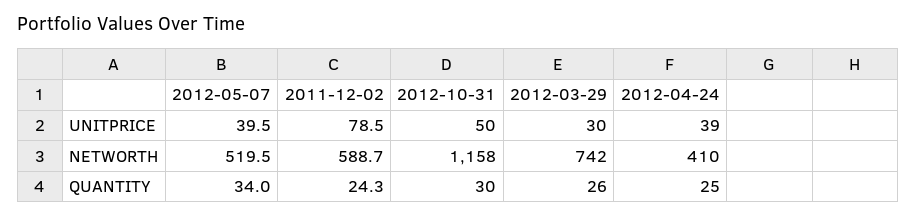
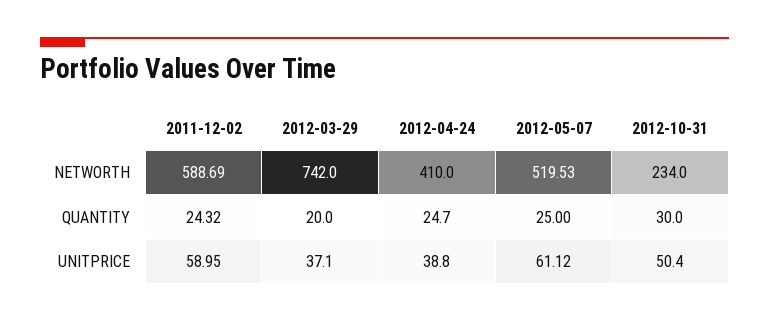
  {
    "2012-05-07": {
-     "UNITPRICE": 39.5,
+     "UNITPRICE": 61.12,
      "NETWORTH": 519.53,
-     "QUANTITY": 34
+     "QUANTITY": 25
    },
    "2011-12-02": {
-     "UNITPRICE": 78.5,
+     "UNITPRICE": 58.95,
      "NETWORTH": 588.69,
      "QUANTITY": 24.32
    },
    "2012-10-31": {
      "UNITPRICE": 50.4,
-     "NETWORTH": 1158,
+     "NETWORTH": 234,
      "QUANTITY": 30
    },
    "2012-03-29": {
-     "UNITPRICE": 30,
+     "UNITPRICE": 37.1,
      "NETWORTH": 742,
-     "QUANTITY": 26
+     "QUANTITY": 20
    },
    "2012-04-24": {
      "UNITPRICE": 38.8,
      "NETWORTH": 410,
      "QUANTITY": 24.7
    }
  }

